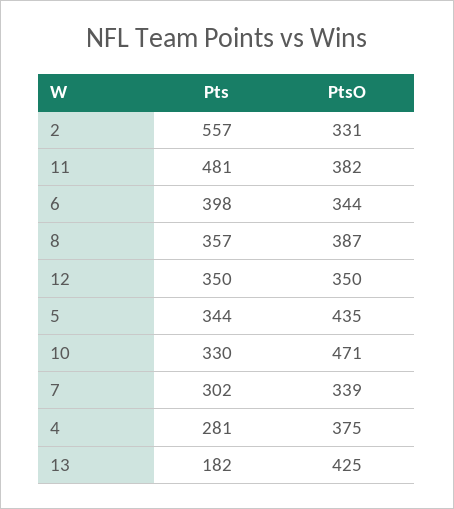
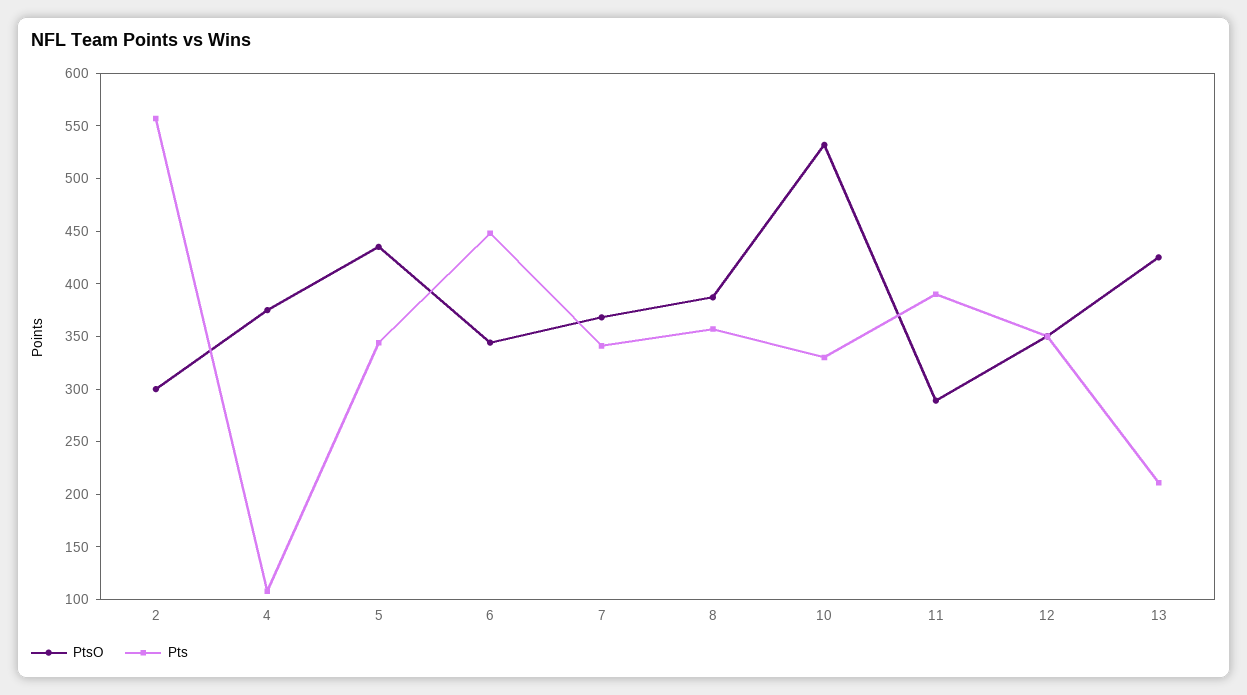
  {
    "Pts": {
      "2": 557,
-     "11": 481,
+     "11": 390,
-     "6": 398,
+     "6": 450,
      "8": 357,
      "12": 350,
      "5": 344,
      "10": 330,
-     "7": 302,
+     "7": 340,
-     "4": 281,
+     "4": 110,
-     "13": 182
+     "13": 210
    },
    "PtsO": {
-     "2": 331,
+     "2": 300,
-     "11": 382,
+     "11": 290,
      "6": 344,
      "8": 387,
      "12": 350,
      "5": 435,
-     "10": 471,
+     "10": 530,
-     "7": 339,
+     "7": 370,
      "4": 375,
      "13": 425
    }
  }

